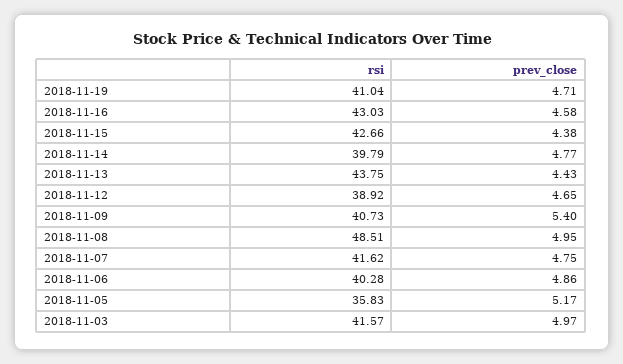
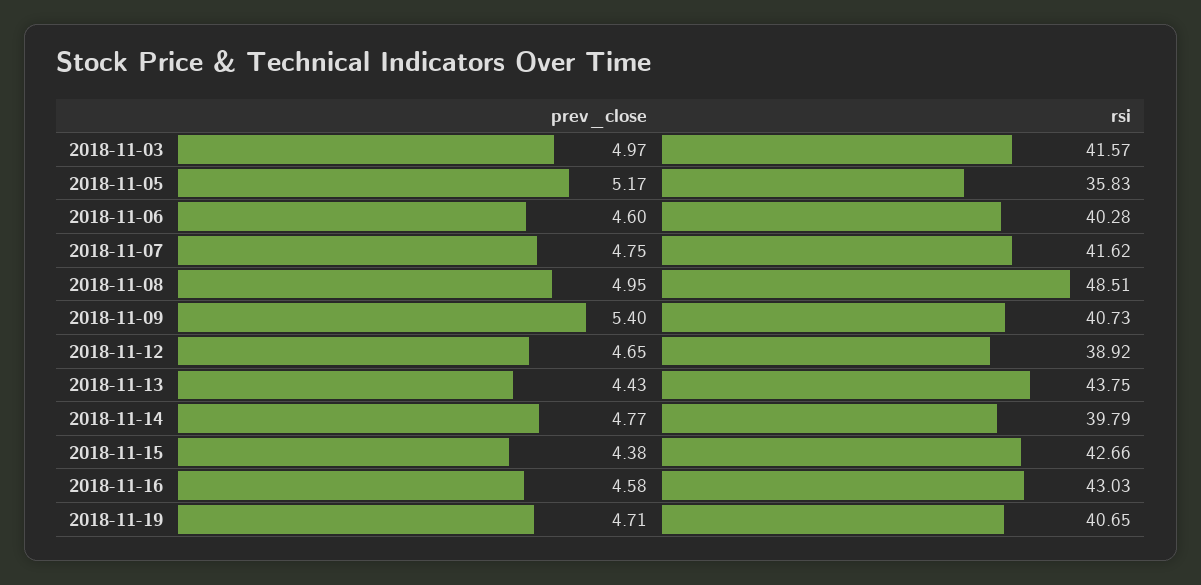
  {
    "rsi": {
-     "2018-11-19": 41.04,
+     "2018-11-19": 40.65,
      "2018-11-16": 43.03,
      "2018-11-15": 42.66,
      "2018-11-14": 39.79,
      "2018-11-13": 43.75,
      "2018-11-12": 38.92,
      "2018-11-09": 40.73,
      "2018-11-08": 48.51,
      "2018-11-07": 41.62,
      "2018-11-06": 40.28,
      "2018-11-05": 35.83,
      "2018-11-03": 41.57
    },
    "prev_close": {
      "2018-11-19": 4.71,
      "2018-11-16": 4.58,
      "2018-11-15": 4.38,
      "2018-11-14": 4.77,
      "2018-11-13": 4.43,
      "2018-11-12": 4.65,
      "2018-11-09": 5.4,
      "2018-11-08": 4.95,
      "2018-11-07": 4.75,
-     "2018-11-06": 4.86,
+     "2018-11-06": 4.6,
      "2018-11-05": 5.17,
      "2018-11-03": 4.97
    }
  }

